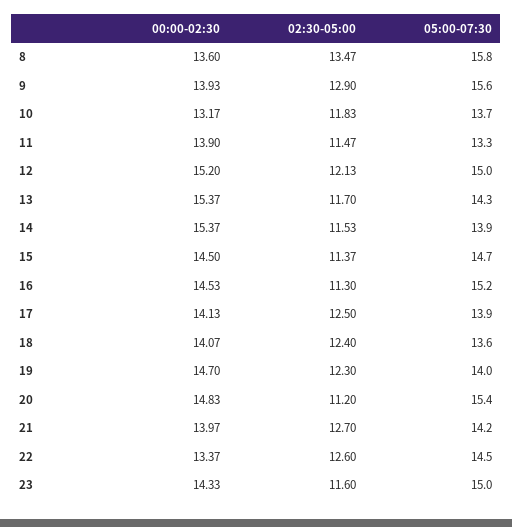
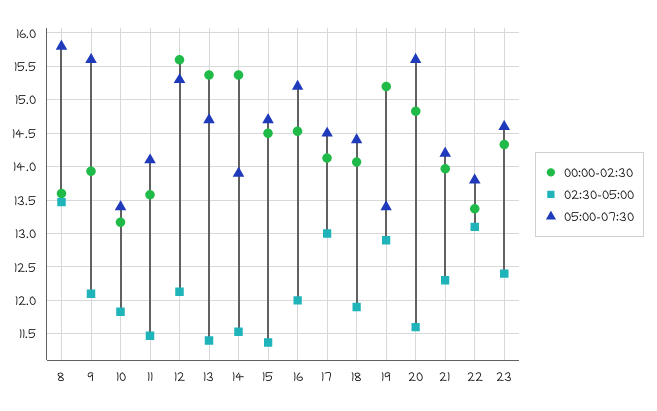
  {
    "00:00-02:30": {
      "8": 13.6,
      "9": 13.93,
      "10": 13.17,
-     "11": 13.9,
+     "11": 13.6,
-     "12": 15.2,
+     "12": 15.6,
      "13": 15.37,
      "14": 15.37,
      "15": 14.5,
      "16": 14.53,
      "17": 14.13,
      "18": 14.07,
-     "19": 14.7,
+     "19": 15.2,
      "20": 14.83,
      "21": 13.97,
      "22": 13.37,
      "23": 14.33
    },
    "02:30-05:00": {
      "8": 13.47,
-     "9": 12.9,
+     "9": 12.1,
      "10": 11.83,
      "11": 11.47,
      "12": 12.13,
-     "13": 11.7,
+     "13": 11.4,
      "14": 11.53,
      "15": 11.37,
-     "16": 11.3,
+     "16": 12,
-     "17": 12.5,
+     "17": 13,
-     "18": 12.4,
+     "18": 11.9,
-     "19": 12.3,
+     "19": 12.9,
-     "20": 11.2,
+     "20": 11.6,
-     "21": 12.7,
+     "21": 12.3,
-     "22": 12.6,
+     "22": 13.1,
-     "23": 11.6
+     "23": 12.4
    },
    "05:00-07:30": {
      "8": 15.8,
      "9": 15.6,
-     "10": 13.7,
+     "10": 13.4,
-     "11": 13.3,
+     "11": 14.1,
-     "12": 15,
+     "12": 15.3,
-     "13": 14.3,
+     "13": 14.7,
      "14": 13.9,
      "15": 14.7,
      "16": 15.2,
-     "17": 13.9,
+     "17": 14.5,
-     "18": 13.6,
+     "18": 14.4,
-     "19": 14,
+     "19": 13.4,
-     "20": 15.4,
+     "20": 15.6,
      "21": 14.2,
-     "22": 14.5,
+     "22": 13.8,
-     "23": 15
+     "23": 14.6
    }
  }

